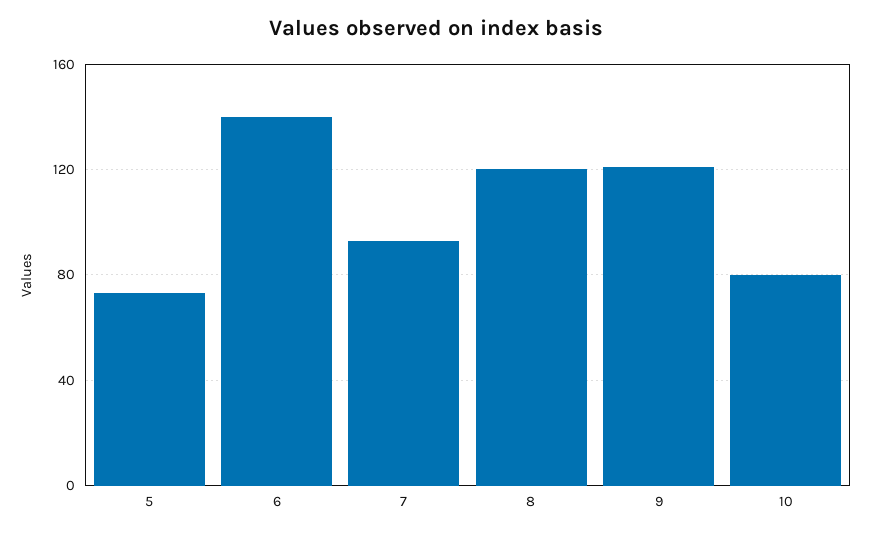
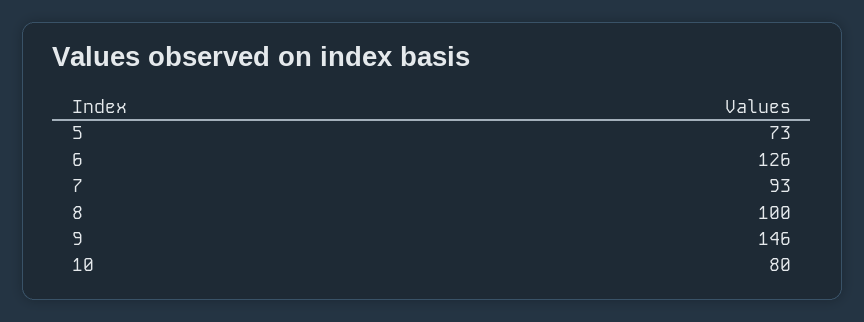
  {
    "5": 73,
-   "6": 140,
+   "6": 126,
    "7": 93,
-   "8": 120,
+   "8": 100,
-   "9": 120,
+   "9": 146,
    "10": 80
  }

